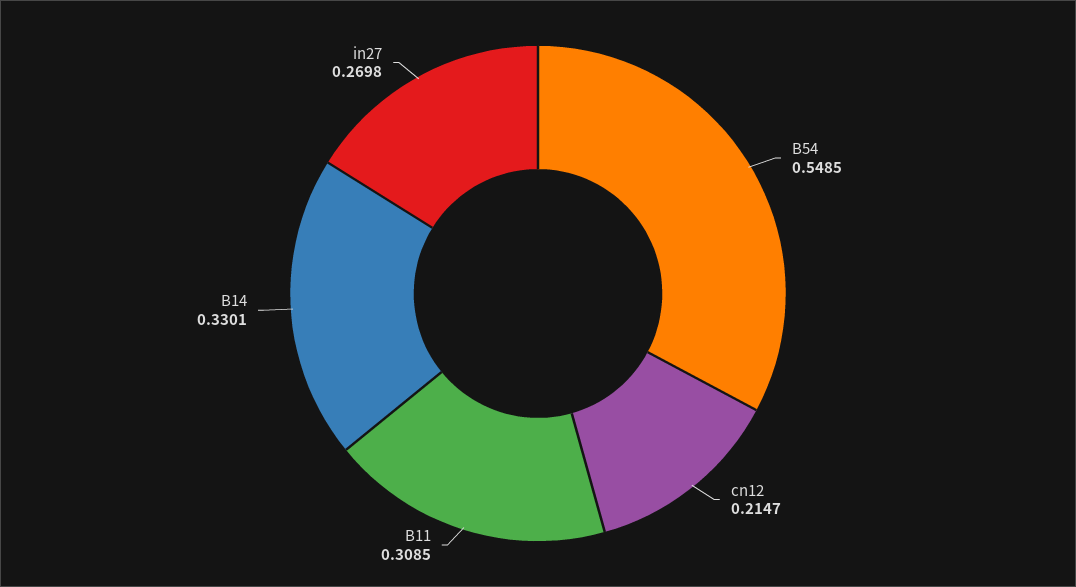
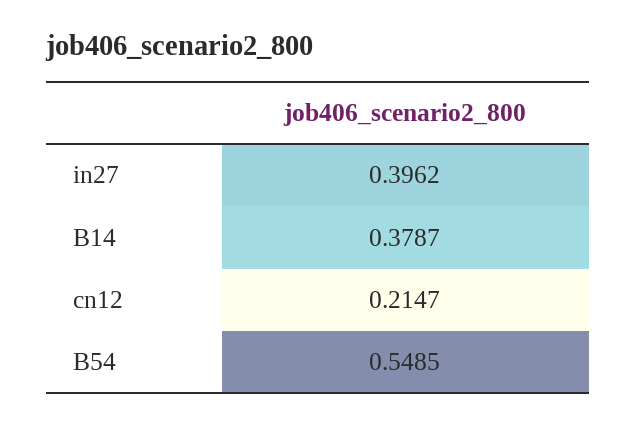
  {
    "B54": 0.5485,
    "cn12": 0.2147,
-   "B11": 0.3085,
-   "B14": 0.3301,
+   "B14": 0.3787,
-   "in27": 0.2698
+   "in27": 0.3962
  }

